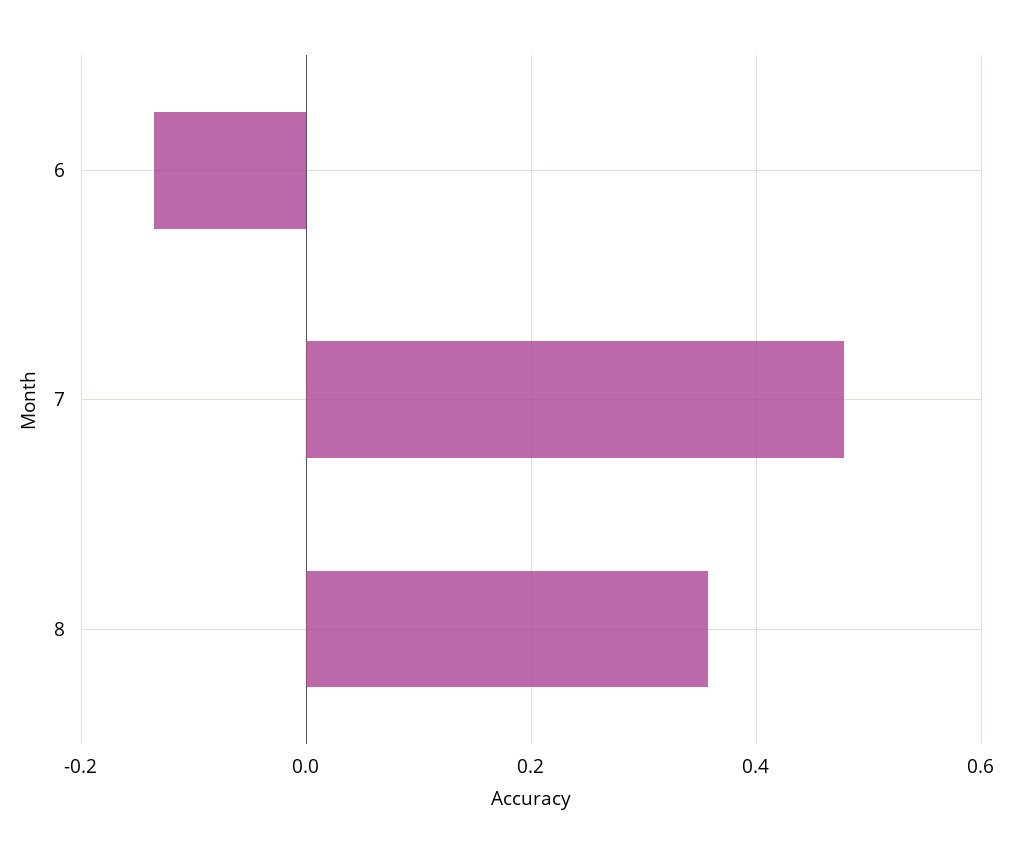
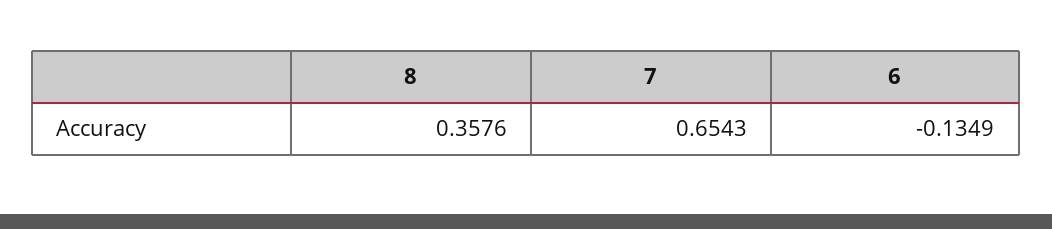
  {
    "6": -0.1349,
-   "7": 0.48,
+   "7": 0.6543,
    "8": 0.3576
  }

